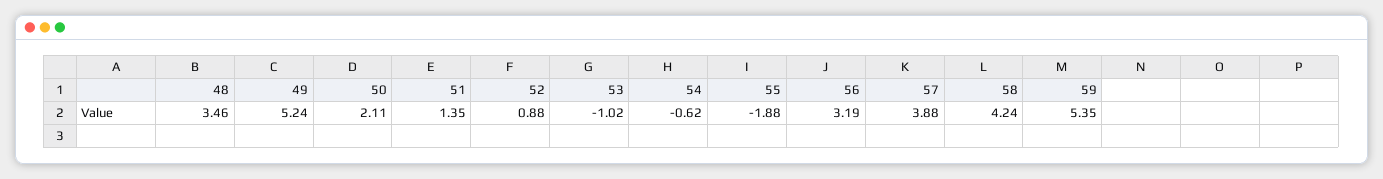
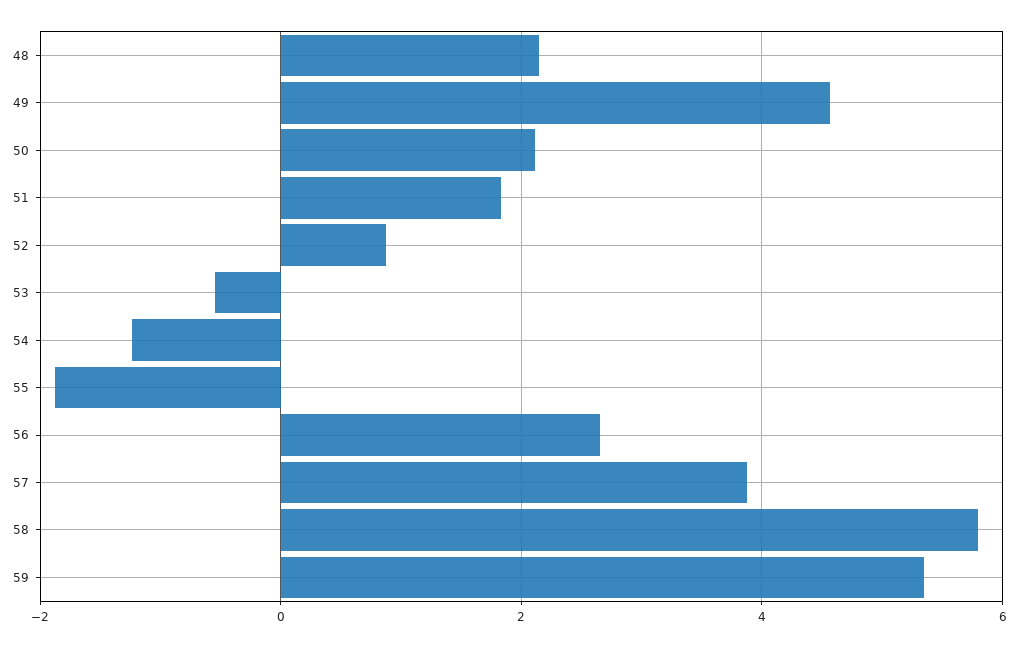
  {
-   "48": 3.46,
+   "48": 2.2,
-   "49": 5.24,
+   "49": 4.6,
    "50": 2.11,
-   "51": 1.35,
+   "51": 1.8,
    "52": 0.88,
-   "53": -1.02,
+   "53": -0.6,
-   "54": -0.62,
+   "54": -1.2,
    "55": -1.88,
-   "56": 3.19,
+   "56": 2.6,
    "57": 3.88,
-   "58": 4.24,
+   "58": 5.8,
    "59": 5.35
  }

